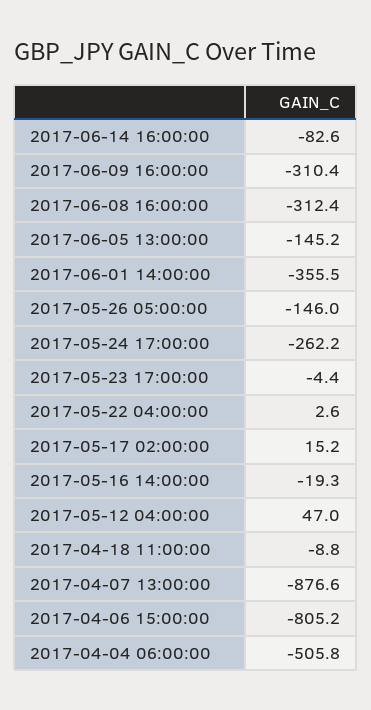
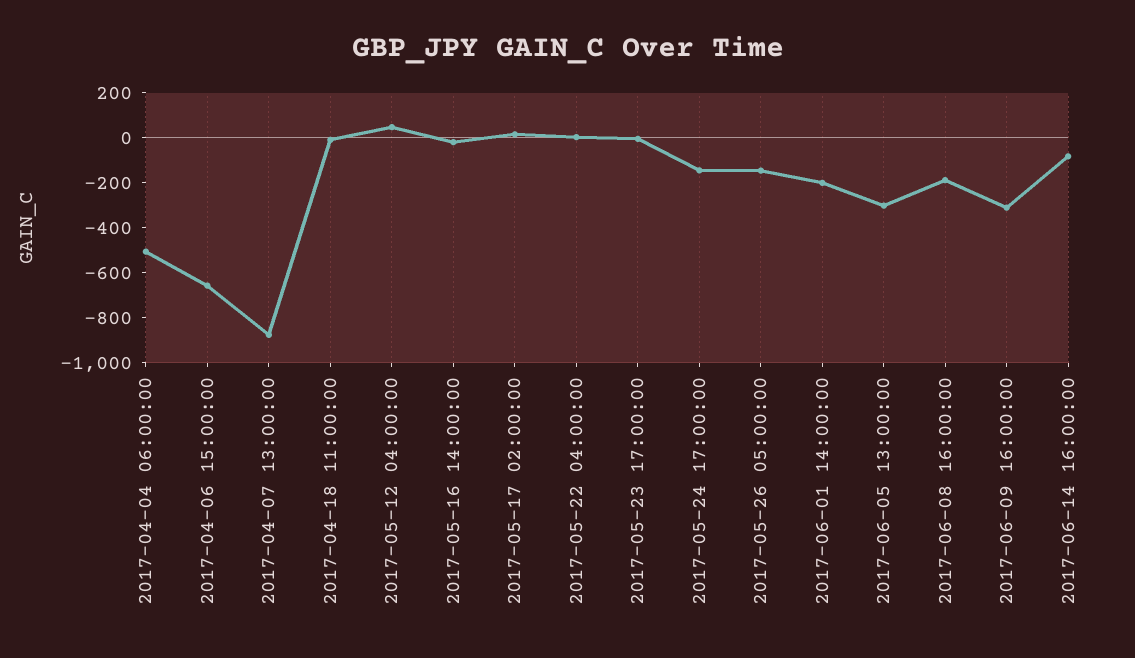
  {
    "2017-06-14 16:00:00": -82.6,
    "2017-06-09 16:00:00": -310.4,
-   "2017-06-08 16:00:00": -312.4,
+   "2017-06-08 16:00:00": -200,
-   "2017-06-05 13:00:00": -145.2,
+   "2017-06-05 13:00:00": -300,
-   "2017-06-01 14:00:00": -355.5,
+   "2017-06-01 14:00:00": -200,
    "2017-05-26 05:00:00": -146,
-   "2017-05-24 17:00:00": -262.2,
+   "2017-05-24 17:00:00": -150,
    "2017-05-23 17:00:00": -4.4,
    "2017-05-22 04:00:00": 2.6,
    "2017-05-17 02:00:00": 15.2,
    "2017-05-16 14:00:00": -19.3,
    "2017-05-12 04:00:00": 47,
    "2017-04-18 11:00:00": -8.8,
    "2017-04-07 13:00:00": -876.6,
-   "2017-04-06 15:00:00": -805.2,
+   "2017-04-06 15:00:00": -650,
    "2017-04-04 06:00:00": -505.8
  }

